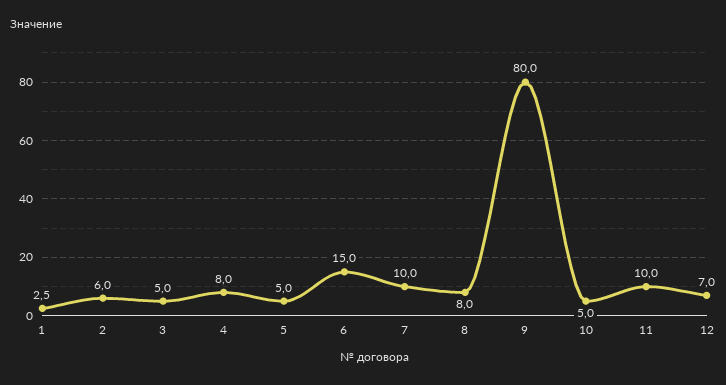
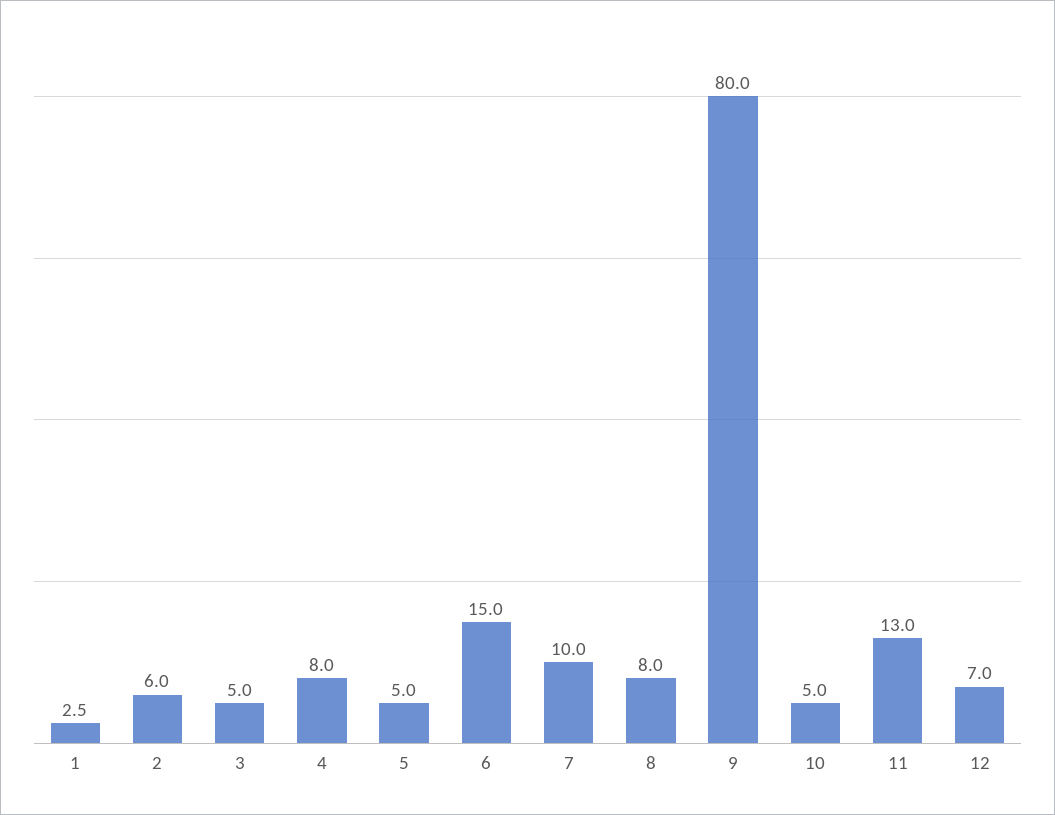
  {
    "1": 2.5,
    "2": 6,
    "3": 5,
    "4": 8,
    "5": 5,
    "6": 15,
    "7": 10,
    "8": 8,
    "9": 80,
    "10": 5,
-   "11": 10,
+   "11": 13,
    "12": 7
  }

